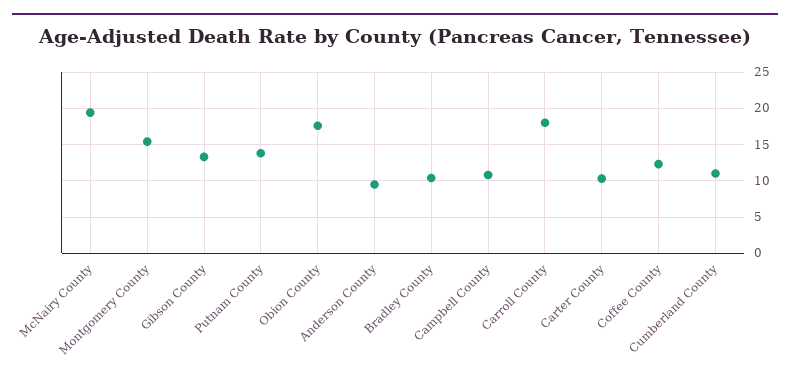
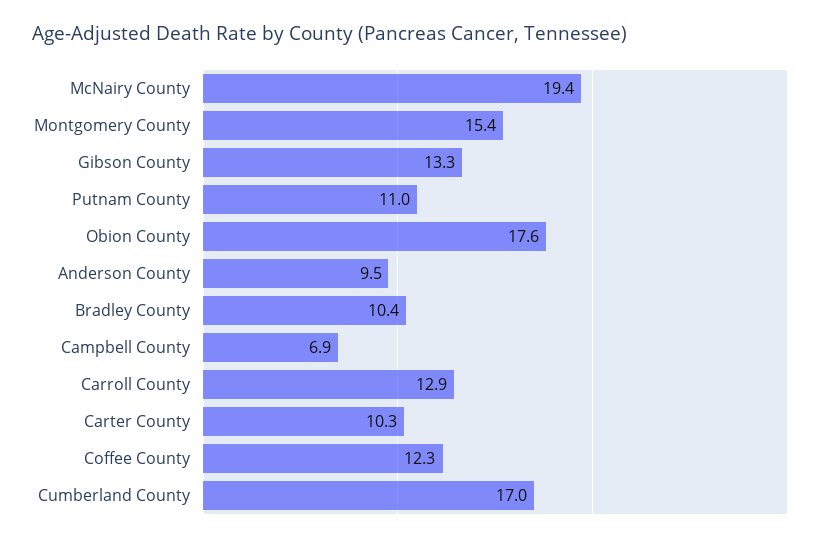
  {
    "McNairy County": 19.4,
    "Montgomery County": 15.4,
    "Gibson County": 13.3,
-   "Putnam County": 14,
+   "Putnam County": 11,
    "Obion County": 17.6,
    "Anderson County": 9.5,
    "Bradley County": 10.4,
-   "Campbell County": 11,
+   "Campbell County": 6.9,
-   "Carroll County": 18,
+   "Carroll County": 12.9,
    "Carter County": 10.3,
    "Coffee County": 12.3,
-   "Cumberland County": 11
+   "Cumberland County": 17
  }

